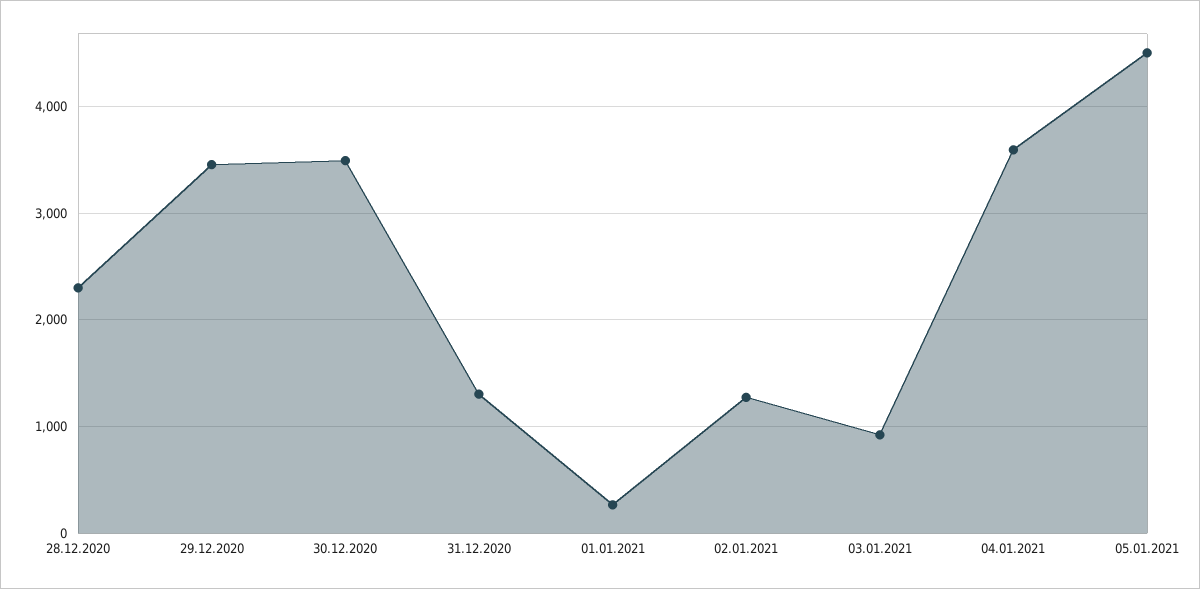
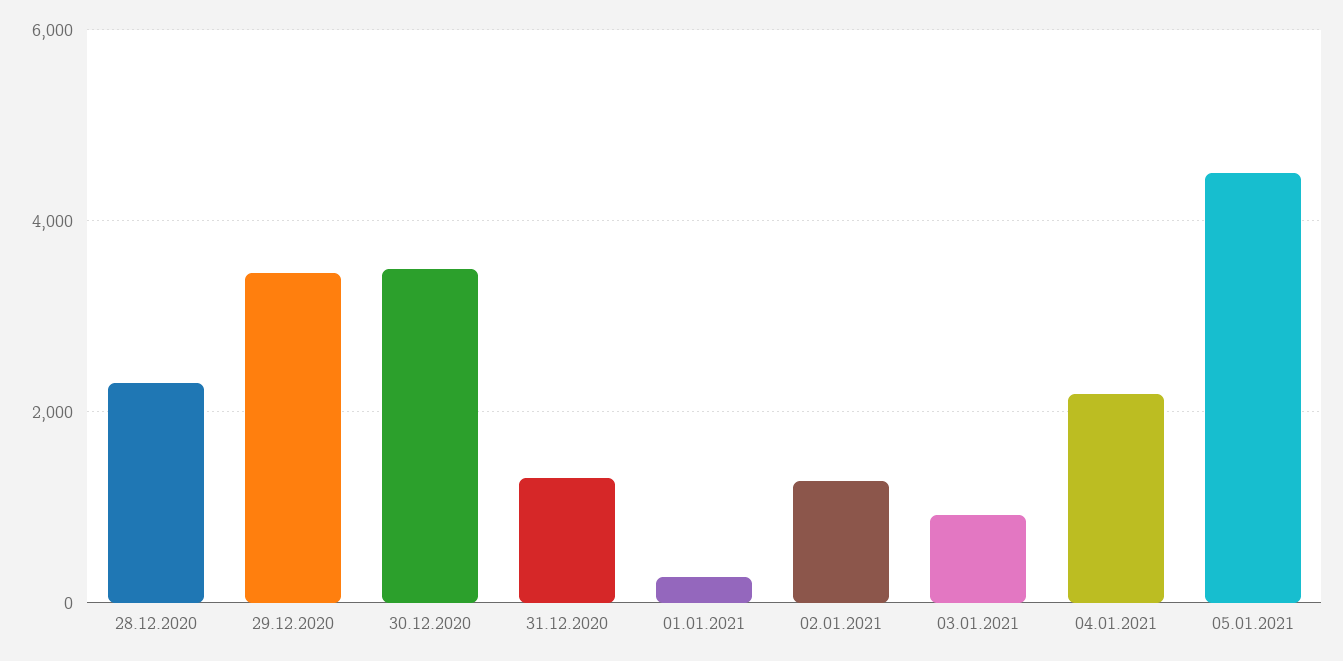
  {
    "28.12.2020": 2300,
    "29.12.2020": 3500,
    "30.12.2020": 3500,
    "31.12.2020": 1300,
    "01.01.2021": 300,
    "02.01.2021": 1300,
    "03.01.2021": 900,
-   "04.01.2021": 3600,
+   "04.01.2021": 2200,
    "05.01.2021": 4500
  }

